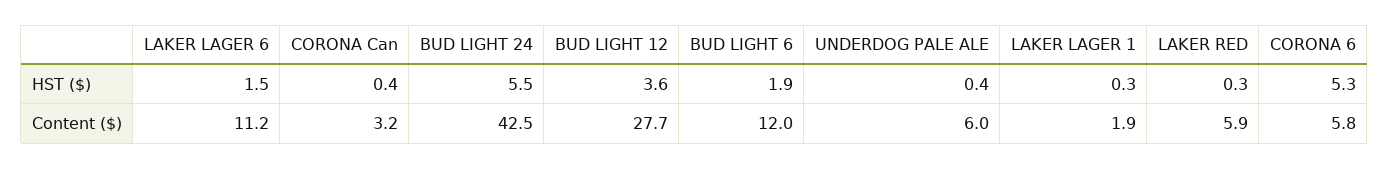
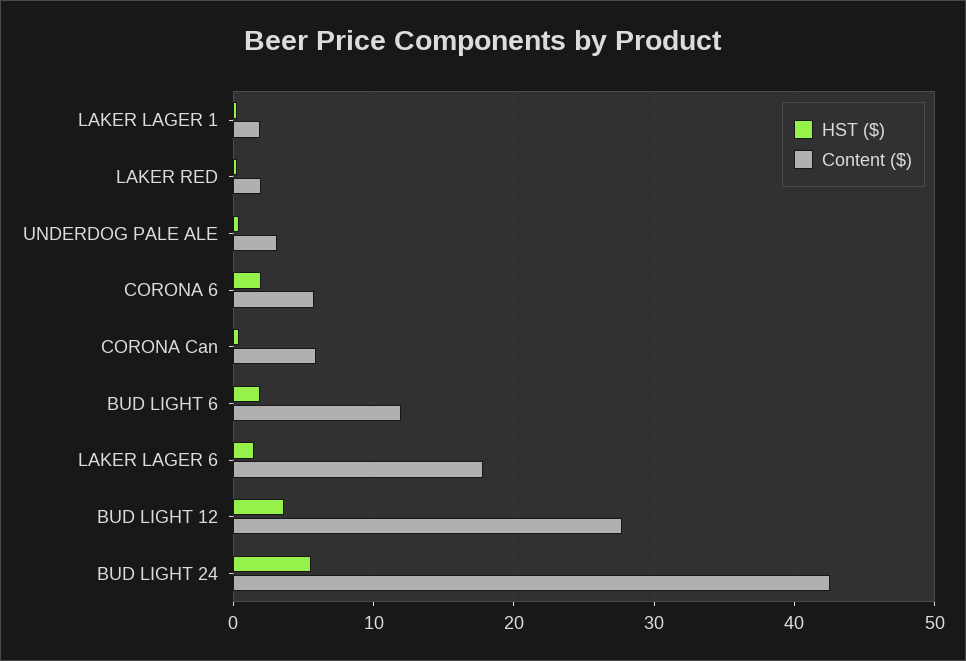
  {
    "HST ($)": {
      "LAKER LAGER 6": 1.5,
      "CORONA Can": 0.4,
      "BUD LIGHT 24": 5.5,
      "BUD LIGHT 12": 3.6,
      "BUD LIGHT 6": 1.9,
      "UNDERDOG PALE ALE": 0.4,
      "LAKER LAGER 1": 0.3,
      "LAKER RED": 0.3,
-     "CORONA 6": 5.3
+     "CORONA 6": 2
    },
    "Content ($)": {
-     "LAKER LAGER 6": 11.2,
+     "LAKER LAGER 6": 18,
-     "CORONA Can": 3.2,
+     "CORONA Can": 6,
      "BUD LIGHT 24": 42.5,
      "BUD LIGHT 12": 27.7,
      "BUD LIGHT 6": 12,
-     "UNDERDOG PALE ALE": 6,
+     "UNDERDOG PALE ALE": 3,
      "LAKER LAGER 1": 1.9,
-     "LAKER RED": 5.9,
+     "LAKER RED": 2,
      "CORONA 6": 5.8
    }
  }

